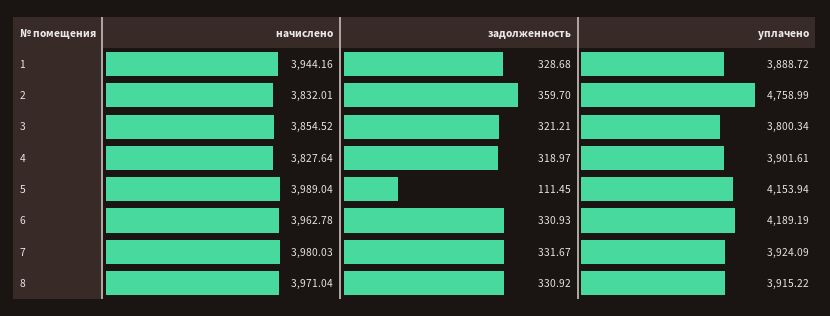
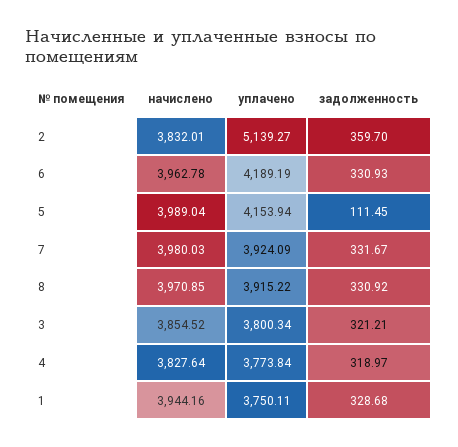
  {
    "начислено": {
      "1": 3944.16,
      "2": 3832.01,
      "3": 3854.52,
      "4": 3827.64,
      "5": 3989.04,
      "6": 3962.78,
      "7": 3980.03,
-     "8": 3971.04
+     "8": 3970.85
    },
    "задолженность": {
      "1": 328.68,
      "2": 359.7,
      "3": 321.21,
      "4": 318.97,
      "5": 111.45,
      "6": 330.93,
      "7": 331.67,
      "8": 330.92
    },
    "уплачено": {
-     "1": 3888.72,
+     "1": 3750.11,
-     "2": 4758.99,
+     "2": 5139.27,
      "3": 3800.34,
-     "4": 3901.61,
+     "4": 3773.84,
      "5": 4153.94,
      "6": 4189.19,
      "7": 3924.09,
      "8": 3915.22
    }
  }

